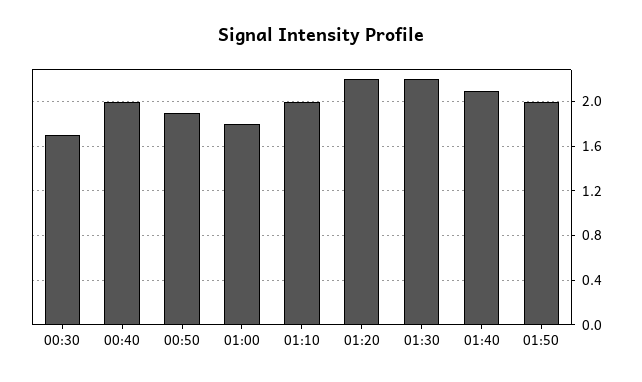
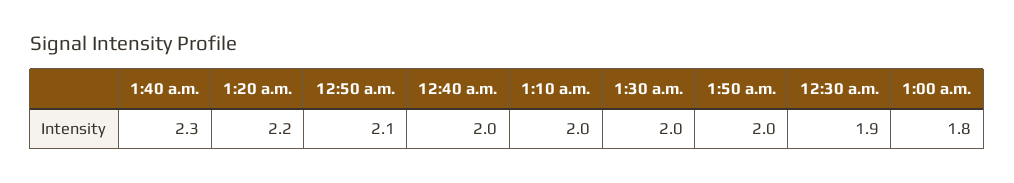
  {
-   "00:30": 1.7,
+   "00:30": 1.9,
    "00:40": 2,
-   "00:50": 1.9,
+   "00:50": 2.1,
    "01:00": 1.8,
    "01:10": 2,
    "01:20": 2.2,
-   "01:30": 2.2,
+   "01:30": 2,
-   "01:40": 2.1,
+   "01:40": 2.3,
    "01:50": 2
  }

